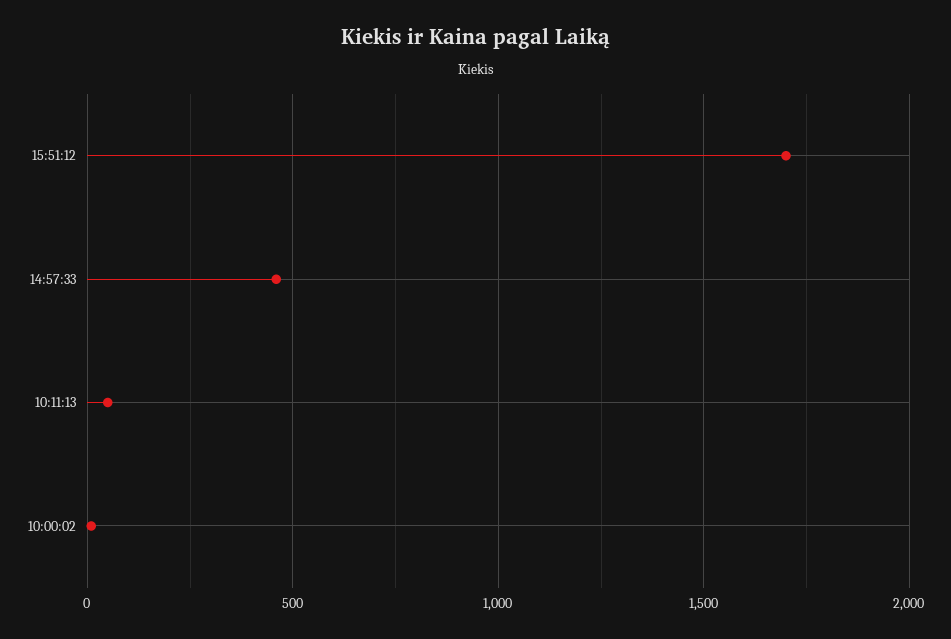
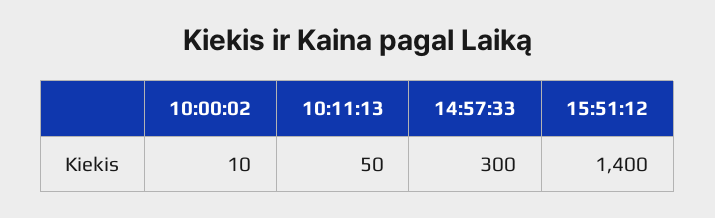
  {
-   "15:51:12": 1700,
+   "15:51:12": 1400,
-   "14:57:33": 450,
+   "14:57:33": 300,
    "10:11:13": 50,
    "10:00:02": 10
  }

